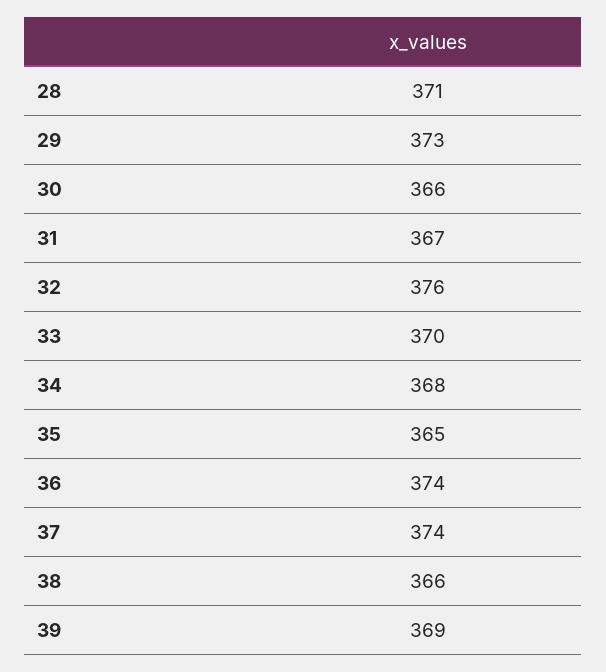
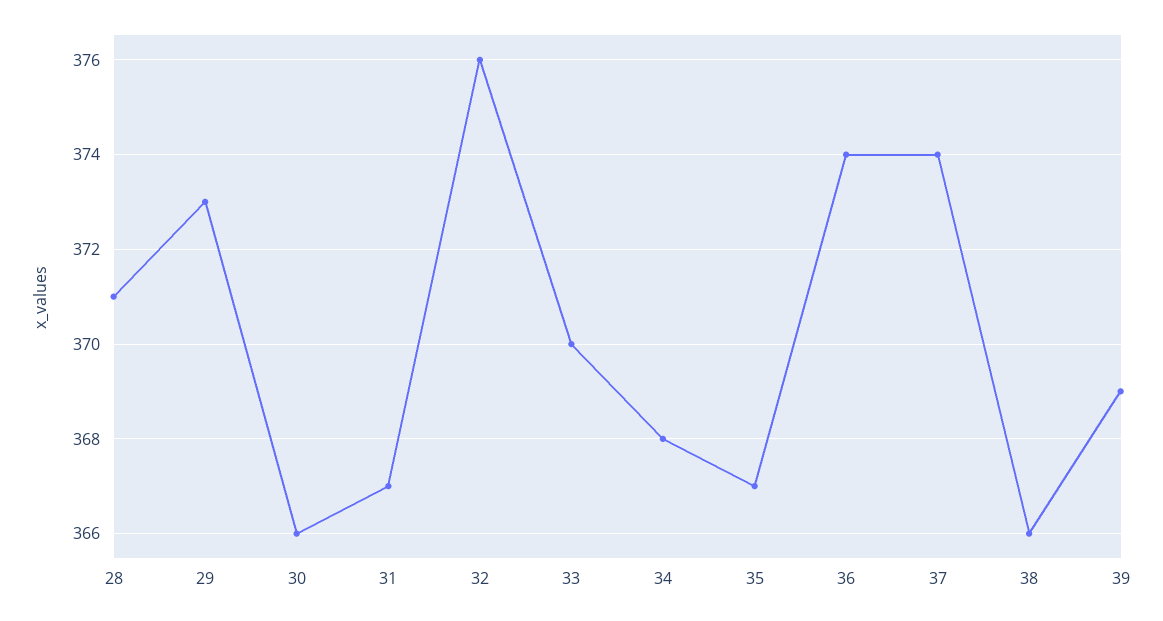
  {
    "28": 371,
    "29": 373,
    "30": 366,
    "31": 367,
    "32": 376,
    "33": 370,
    "34": 368,
-   "35": 365,
+   "35": 367,
    "36": 374,
    "37": 374,
    "38": 366,
    "39": 369
  }

